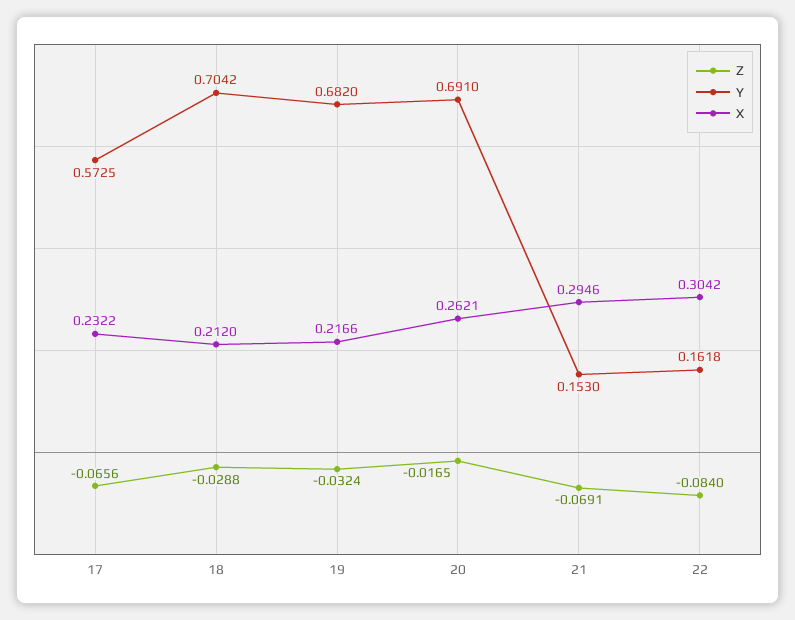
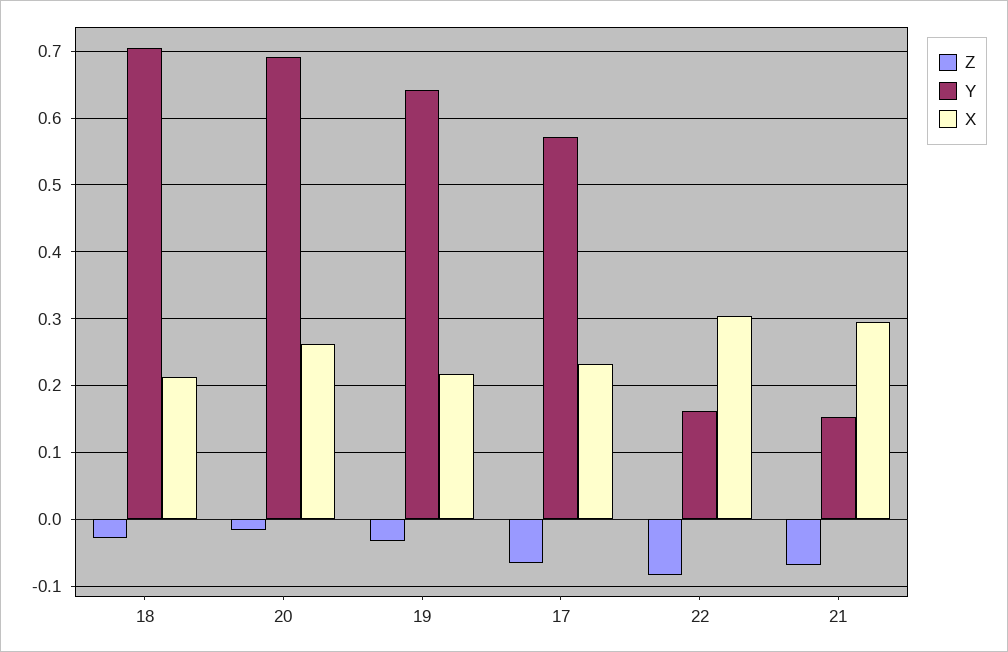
  {
    "Z": {
      "17": -0.0656,
      "18": -0.0288,
      "19": -0.0324,
      "20": -0.0165,
      "21": -0.0691,
      "22": -0.084
    },
    "Y": {
      "17": 0.5725,
      "18": 0.7042,
-     "19": 0.682,
+     "19": 0.64,
      "20": 0.691,
      "21": 0.153,
      "22": 0.1618
    },
    "X": {
      "17": 0.2322,
      "18": 0.212,
      "19": 0.2166,
      "20": 0.2621,
      "21": 0.2946,
      "22": 0.3042
    }
  }

